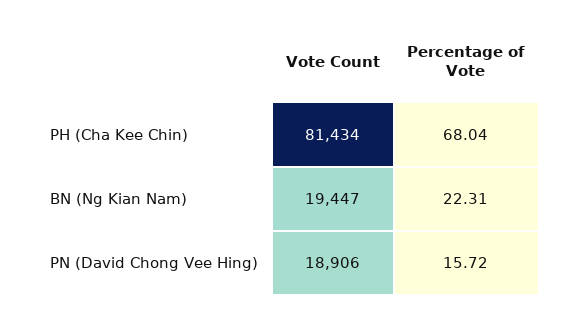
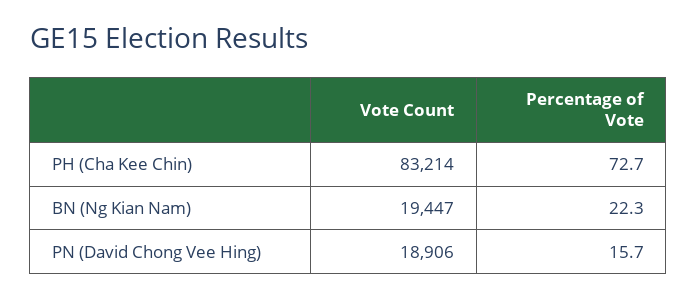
  {
    "Vote Count": {
-     "PH (Cha Kee Chin)": 81434,
+     "PH (Cha Kee Chin)": 83214,
      "BN (Ng Kian Nam)": 19447,
      "PN (David Chong Vee Hing)": 18906
    },
    "Percentage of Vote": {
-     "PH (Cha Kee Chin)": 68.04,
+     "PH (Cha Kee Chin)": 72.7,
      "BN (Ng Kian Nam)": 22.31,
      "PN (David Chong Vee Hing)": 15.72
    }
  }

